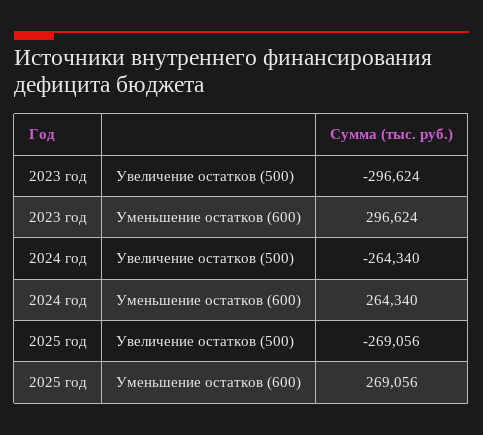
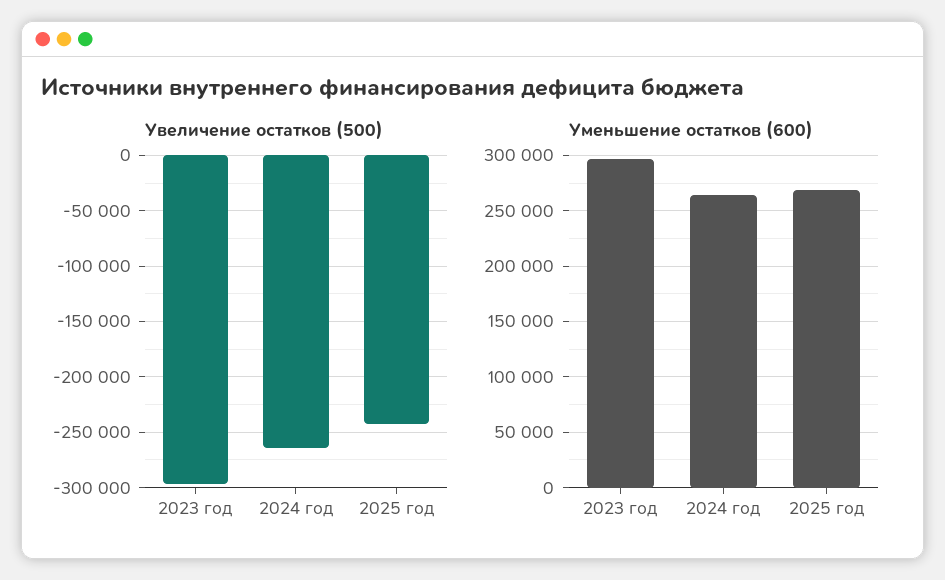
  {
    "Увеличение остатков (500)": {
      "2023 год": -296624,
      "2024 год": -264340,
-     "2025 год": -269056
+     "2025 год": -240000
    },
    "Уменьшение остатков (600)": {
      "2023 год": 296624,
      "2024 год": 264340,
      "2025 год": 269056
    }
  }

